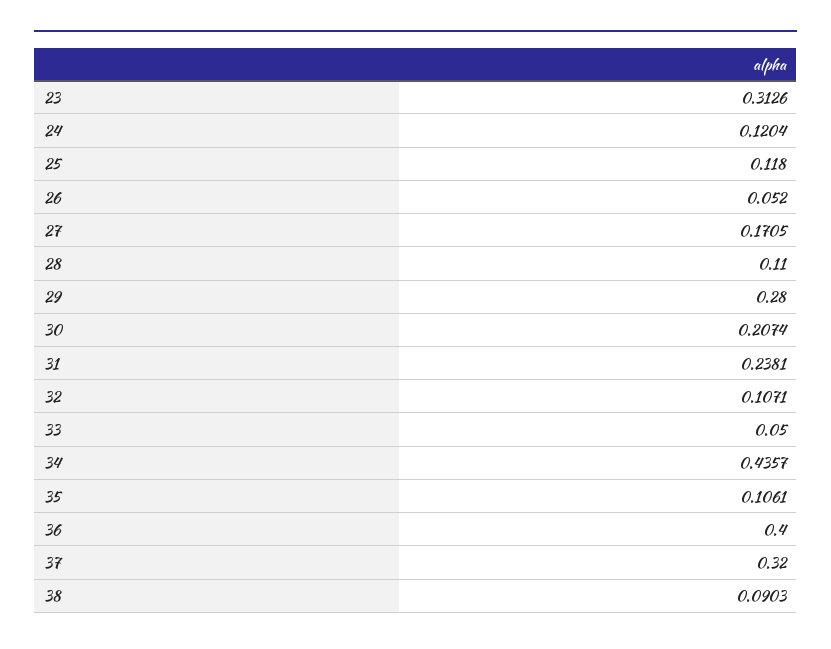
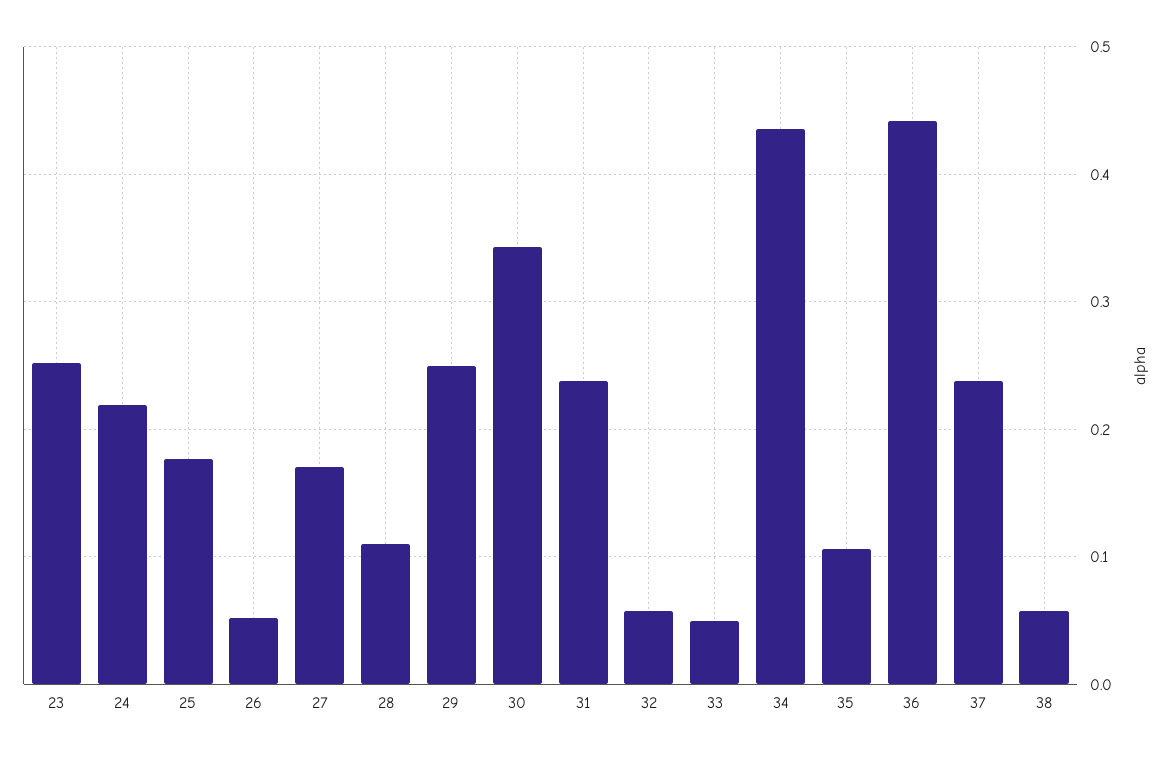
  {
-   "23": 0.3126,
+   "23": 0.25,
-   "24": 0.1204,
+   "24": 0.22,
-   "25": 0.118,
+   "25": 0.18,
    "26": 0.052,
    "27": 0.1705,
    "28": 0.11,
-   "29": 0.28,
+   "29": 0.25,
-   "30": 0.2074,
+   "30": 0.34,
    "31": 0.2381,
-   "32": 0.1071,
+   "32": 0.06,
    "33": 0.05,
    "34": 0.4357,
    "35": 0.1061,
-   "36": 0.4,
+   "36": 0.44,
-   "37": 0.32,
+   "37": 0.24,
-   "38": 0.0903
+   "38": 0.06
  }

